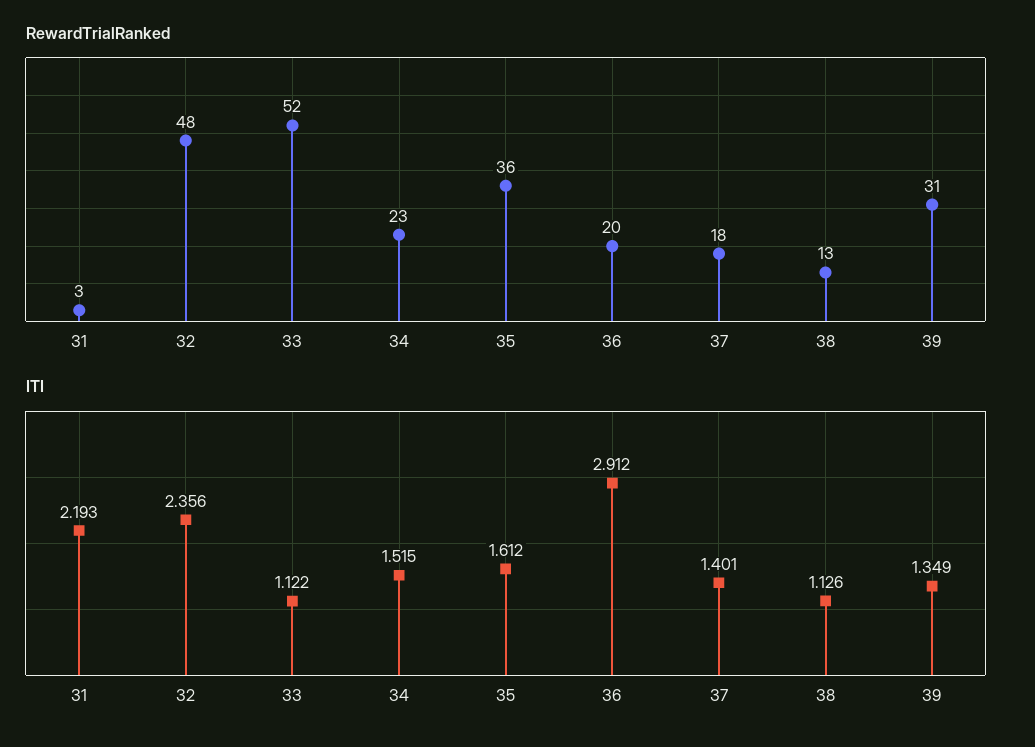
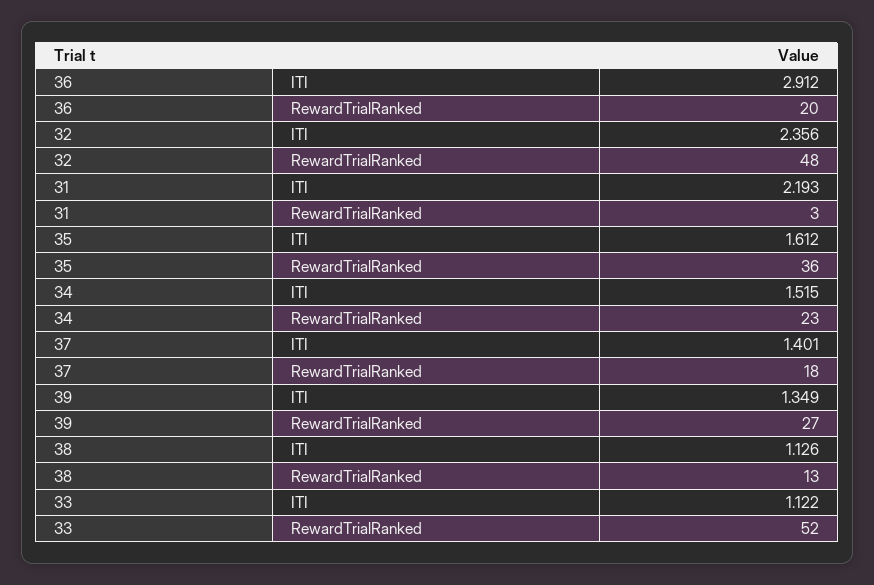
  {
    "RewardTrialRanked": {
      "31": 3,
      "32": 48,
      "33": 52,
      "34": 23,
      "35": 36,
      "36": 20,
      "37": 18,
      "38": 13,
-     "39": 31
+     "39": 27
    },
    "ITI": {
      "31": 2.193,
      "32": 2.356,
      "33": 1.122,
      "34": 1.515,
      "35": 1.612,
      "36": 2.912,
      "37": 1.401,
      "38": 1.126,
      "39": 1.349
    }
  }

